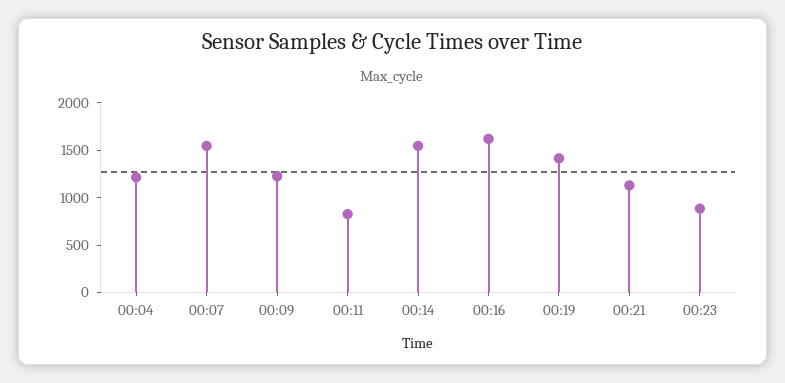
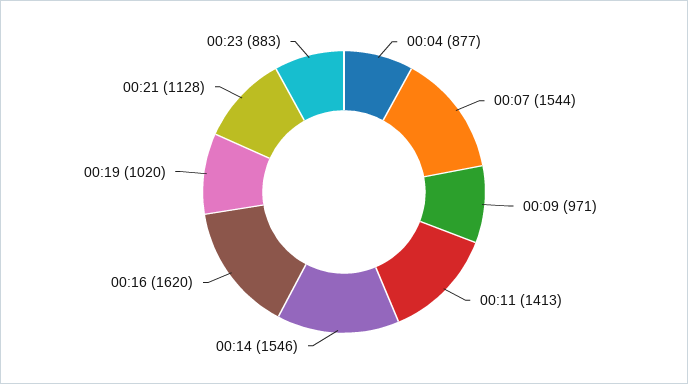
  {
-   "00:04": 1200,
+   "00:04": 877,
    "00:07": 1544,
-   "00:09": 1200,
+   "00:09": 971,
-   "00:11": 800,
+   "00:11": 1413,
    "00:14": 1546,
    "00:16": 1620,
-   "00:19": 1400,
+   "00:19": 1020,
    "00:21": 1128,
    "00:23": 883
  }

